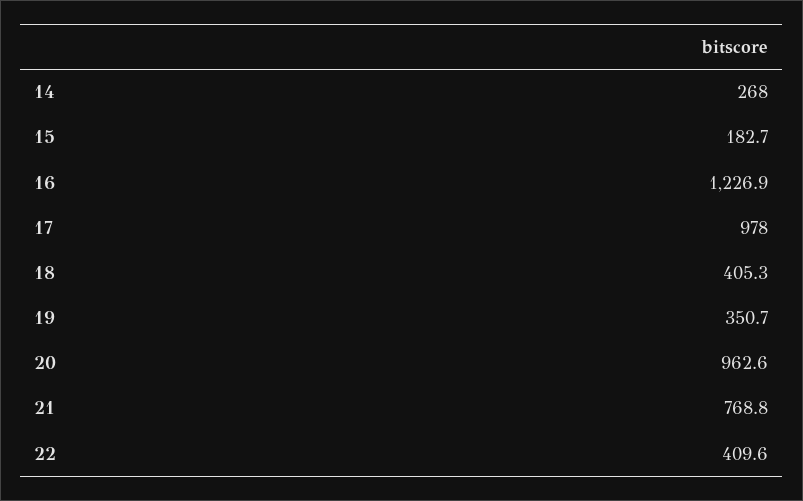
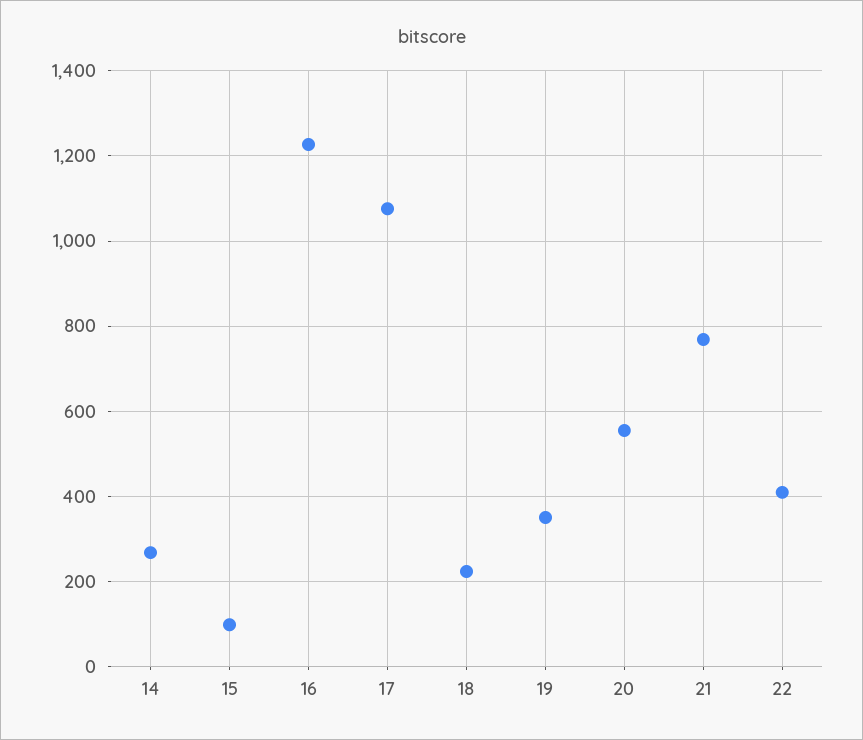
  {
    "14": 268,
-   "15": 182.7,
+   "15": 100,
    "16": 1226.9,
-   "17": 978,
+   "17": 1080,
-   "18": 405.3,
+   "18": 220,
    "19": 350.7,
-   "20": 962.6,
+   "20": 560,
    "21": 768.8,
    "22": 409.6
  }

